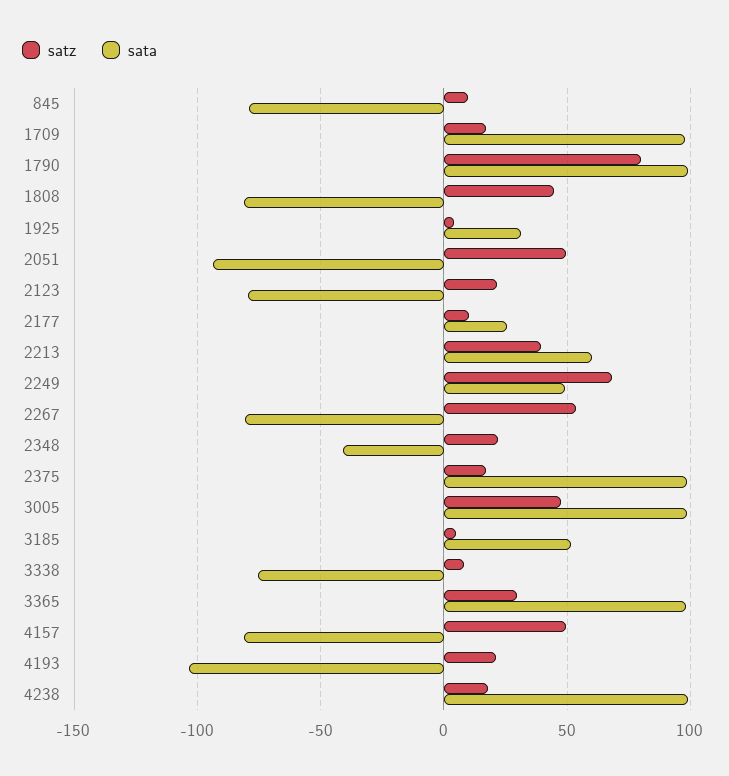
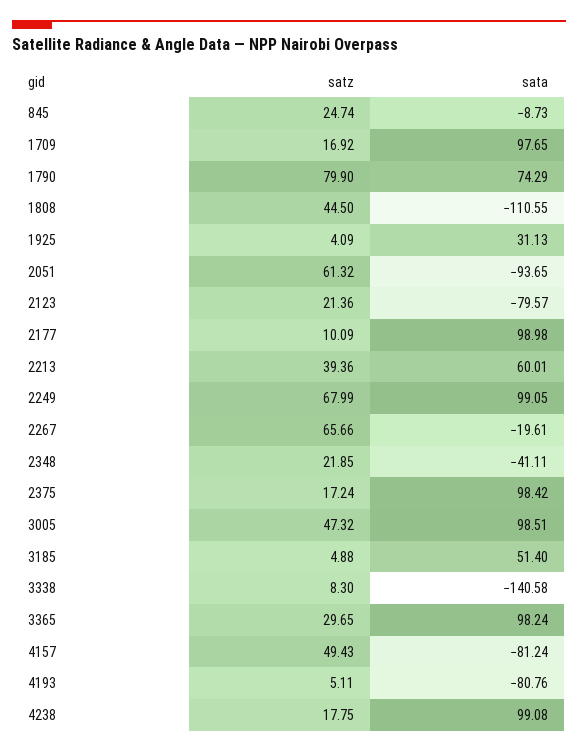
  {
    "satz": {
-     "845": 10,
+     "845": 24.74,
      "1709": 16.92,
      "1790": 79.9,
      "1808": 44.5,
      "1925": 4.09,
-     "2051": 50,
+     "2051": 61.32,
      "2123": 21.36,
      "2177": 10.09,
      "2213": 39.36,
      "2249": 67.99,
-     "2267": 55,
+     "2267": 65.66,
      "2348": 21.85,
      "2375": 17.24,
      "3005": 47.32,
      "3185": 4.88,
      "3338": 8.3,
      "3365": 29.65,
      "4157": 49.43,
-     "4193": 20,
+     "4193": 5.11,
      "4238": 17.75
    },
    "sata": {
-     "845": -80,
+     "845": -8.73,
      "1709": 97.65,
-     "1790": 100,
+     "1790": 74.29,
-     "1808": -80,
+     "1808": -110.55,
      "1925": 31.13,
      "2051": -93.65,
      "2123": -79.57,
-     "2177": 25,
+     "2177": 98.98,
      "2213": 60.01,
-     "2249": 50,
+     "2249": 99.05,
-     "2267": -80,
+     "2267": -19.61,
      "2348": -41.11,
      "2375": 98.42,
      "3005": 98.51,
      "3185": 51.4,
-     "3338": -75,
+     "3338": -140.58,
      "3365": 98.24,
      "4157": -81.24,
-     "4193": -105,
+     "4193": -80.76,
      "4238": 99.08
    }
  }

